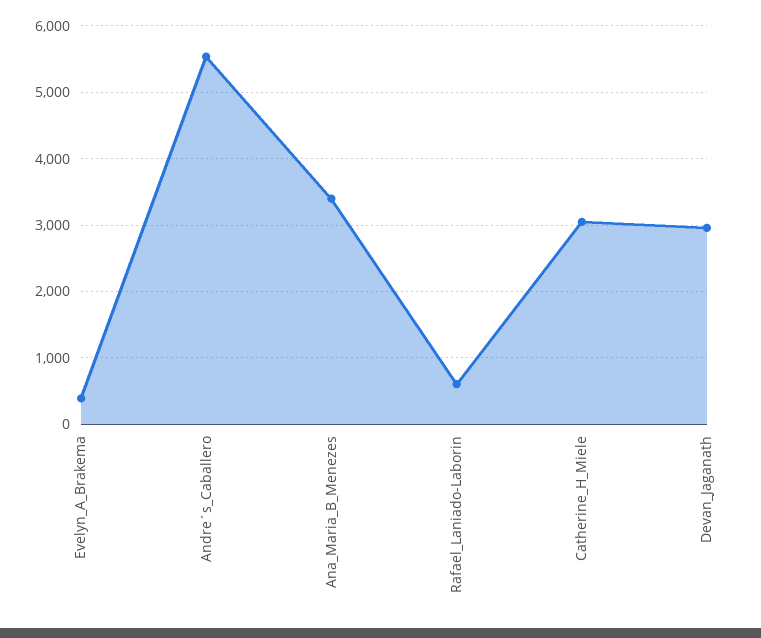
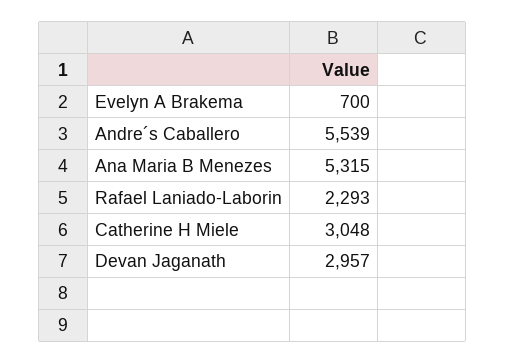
  {
-   "Evelyn_A_Brakema": 400,
+   "Evelyn_A_Brakema": 700,
    "Andre´s_Caballero": 5539,
-   "Ana_Maria_B_Menezes": 3400,
+   "Ana_Maria_B_Menezes": 5315,
-   "Rafael_Laniado-Laborin": 600,
+   "Rafael_Laniado-Laborin": 2293,
    "Catherine_H_Miele": 3048,
    "Devan_Jaganath": 2957
  }

